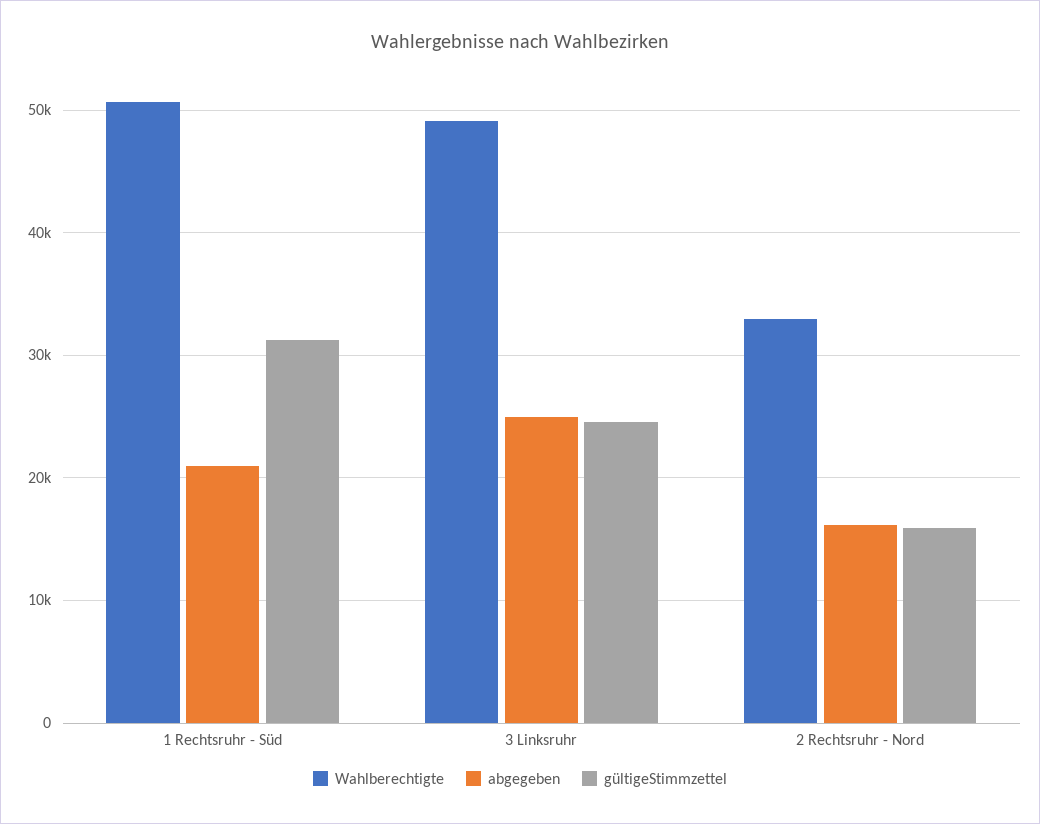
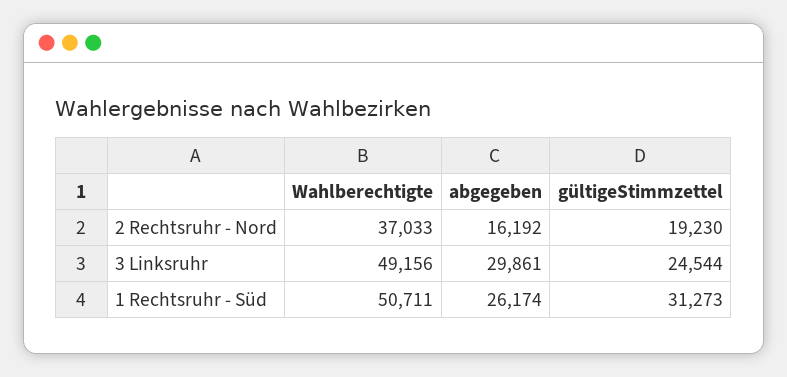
  {
    "Wahlberechtigte": {
      "1 Rechtsruhr - Süd": 50711,
      "3 Linksruhr": 49156,
-     "2 Rechtsruhr - Nord": 33000
+     "2 Rechtsruhr - Nord": 37033
    },
    "abgegeben": {
-     "1 Rechtsruhr - Süd": 21000,
+     "1 Rechtsruhr - Süd": 26174,
-     "3 Linksruhr": 25000,
+     "3 Linksruhr": 29861,
      "2 Rechtsruhr - Nord": 16192
    },
    "gültigeStimmzettel": {
      "1 Rechtsruhr - Süd": 31273,
      "3 Linksruhr": 24544,
-     "2 Rechtsruhr - Nord": 16000
+     "2 Rechtsruhr - Nord": 19230
    }
  }

